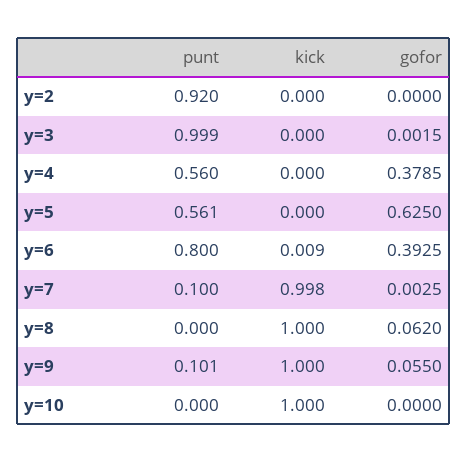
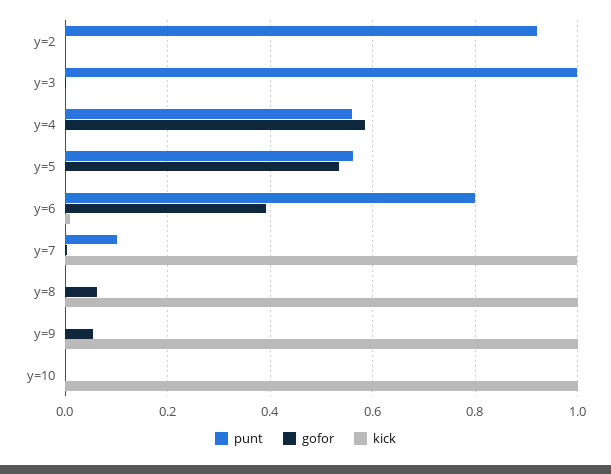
  {
    "punt": {
      "y=2": 0.92,
      "y=3": 0.999,
      "y=4": 0.56,
      "y=5": 0.561,
      "y=6": 0.8,
      "y=7": 0.1,
      "y=8": 0,
-     "y=9": 0.101,
+     "y=9": 0,
      "y=10": 0
    },
    "kick": {
      "y=2": 0,
      "y=3": 0,
      "y=4": 0,
      "y=5": 0,
      "y=6": 0.009,
      "y=7": 0.998,
      "y=8": 1,
      "y=9": 1,
      "y=10": 1
    },
    "gofor": {
      "y=2": 0,
      "y=3": 0.0015,
-     "y=4": 0.3785,
+     "y=4": 0.58,
-     "y=5": 0.625,
+     "y=5": 0.54,
      "y=6": 0.3925,
      "y=7": 0.0025,
      "y=8": 0.062,
      "y=9": 0.055,
      "y=10": 0
    }
  }

